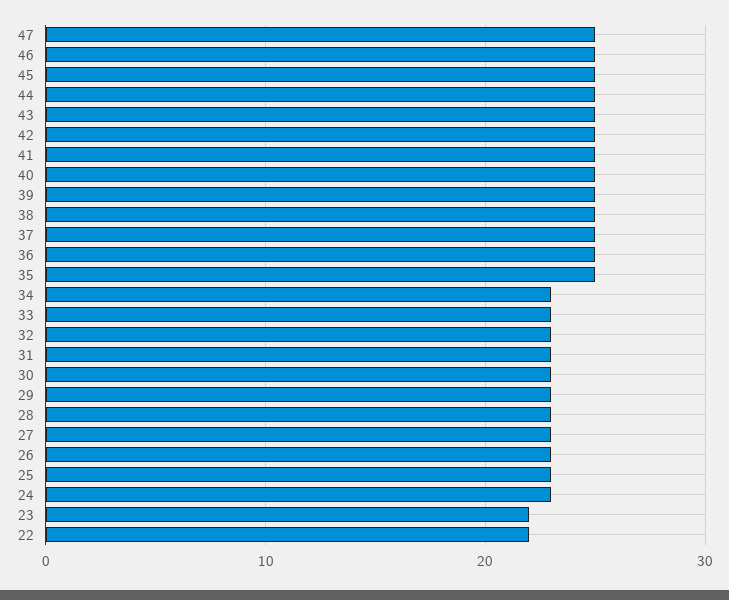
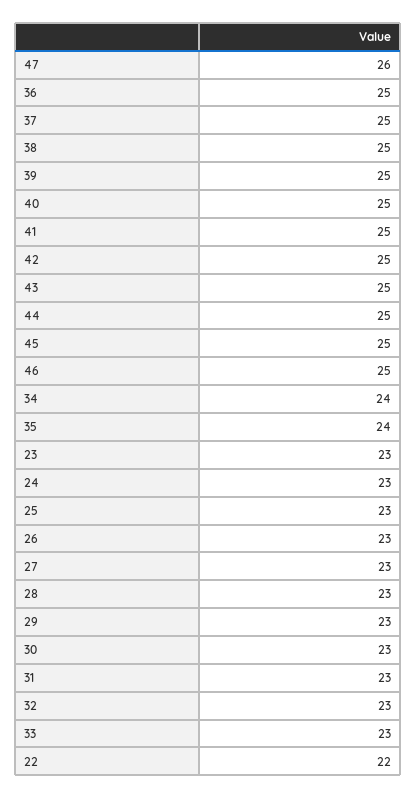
  {
-   "47": 25,
+   "47": 26,
    "46": 25,
    "45": 25,
    "44": 25,
    "43": 25,
    "42": 25,
    "41": 25,
    "40": 25,
    "39": 25,
    "38": 25,
    "37": 25,
    "36": 25,
-   "35": 25,
+   "35": 24,
-   "34": 23,
+   "34": 24,
    "33": 23,
    "32": 23,
    "31": 23,
    "30": 23,
    "29": 23,
    "28": 23,
    "27": 23,
    "26": 23,
    "25": 23,
    "24": 23,
-   "23": 22,
+   "23": 23,
    "22": 22
  }

